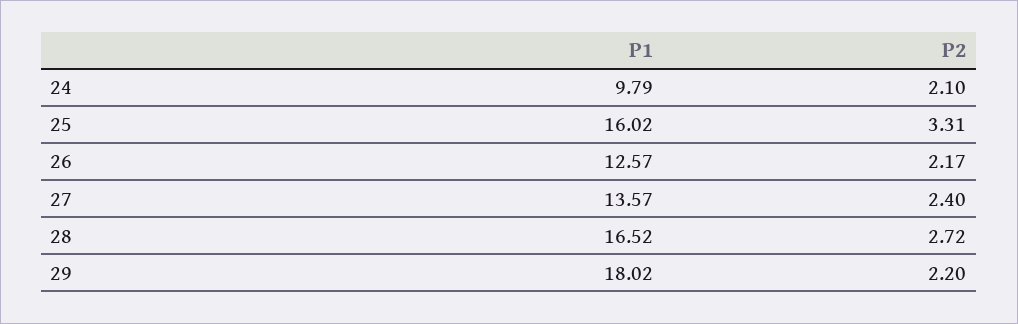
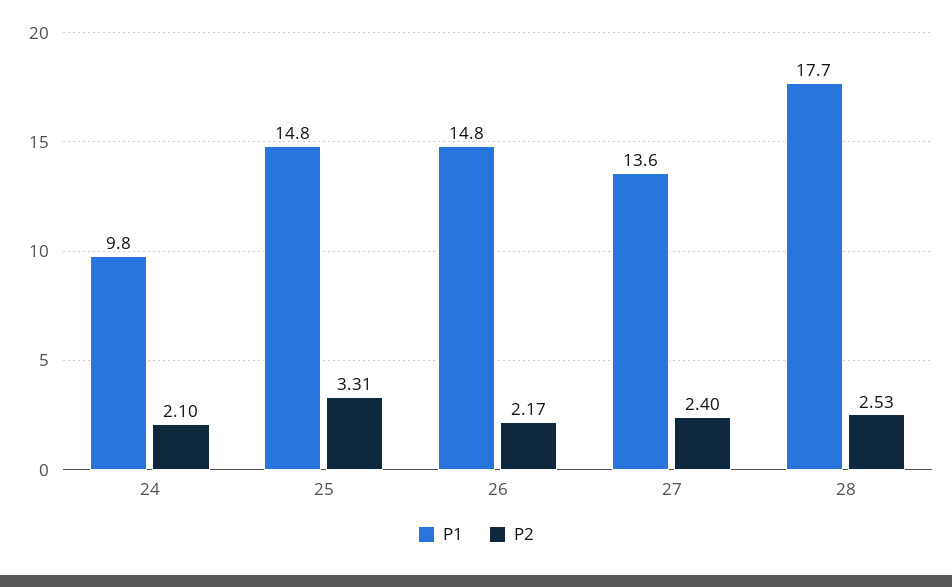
  {
    "P1": {
      "24": 9.79,
-     "25": 16.02,
+     "25": 14.8,
-     "26": 12.57,
+     "26": 14.8,
      "27": 13.57,
-     "28": 16.52,
+     "28": 17.7
-     "29": 18.02
    },
    "P2": {
      "24": 2.1,
      "25": 3.31,
      "26": 2.17,
      "27": 2.4,
-     "28": 2.72,
+     "28": 2.53
-     "29": 2.2
    }
  }

